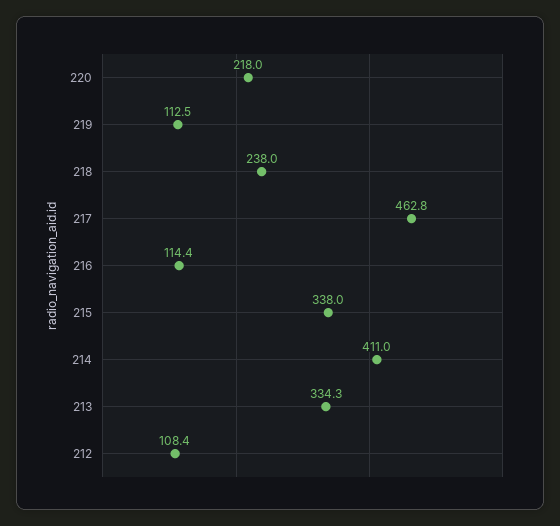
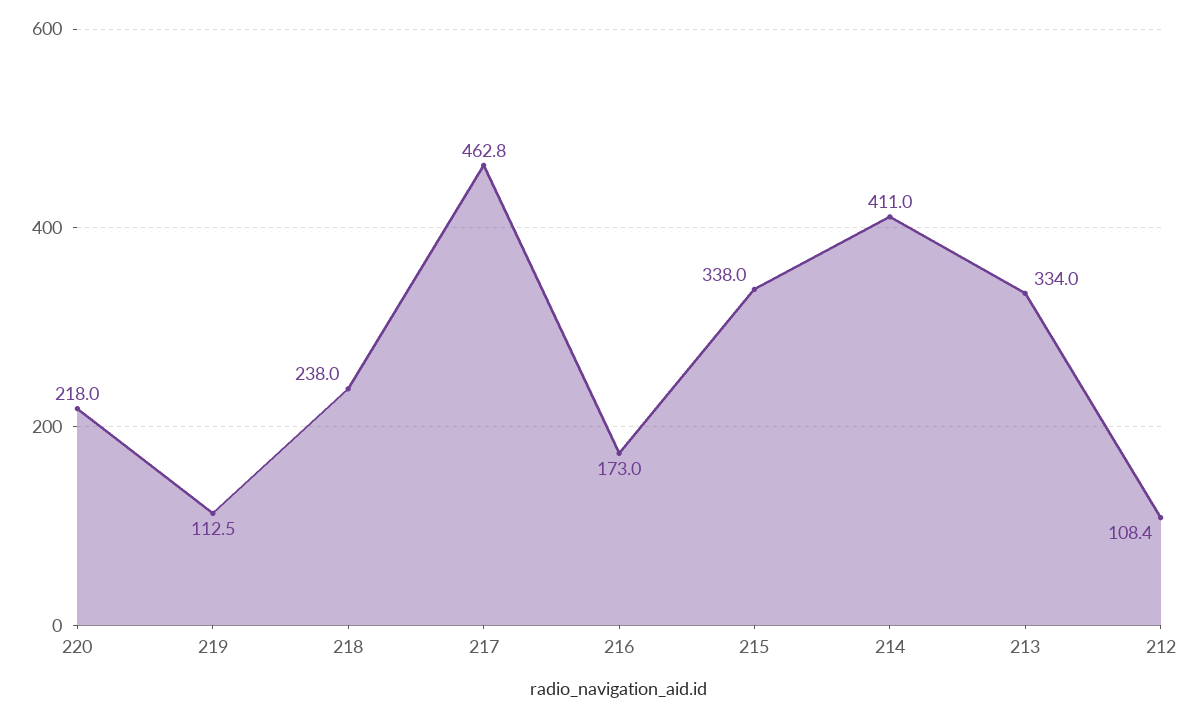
  {
    "220": 218,
    "219": 112.5,
    "218": 238,
    "217": 462.8,
-   "216": 114.4,
+   "216": 173,
    "215": 338,
    "214": 411,
-   "213": 334.3,
+   "213": 334,
    "212": 108.4
  }

